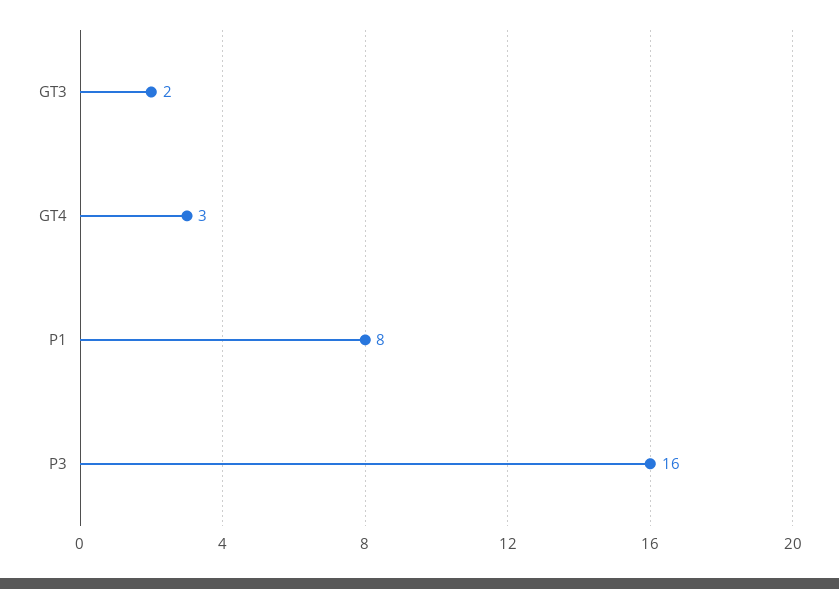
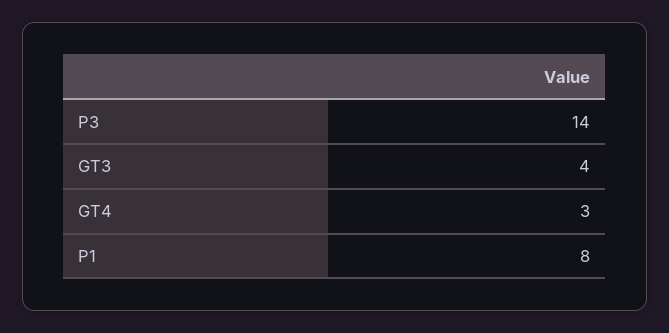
  {
-   "GT3": 2,
+   "GT3": 4,
    "GT4": 3,
    "P1": 8,
-   "P3": 16
+   "P3": 14
  }

